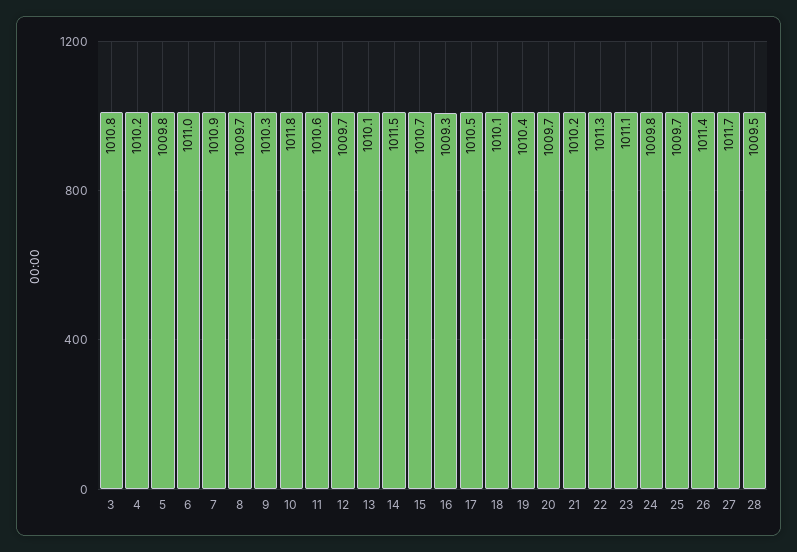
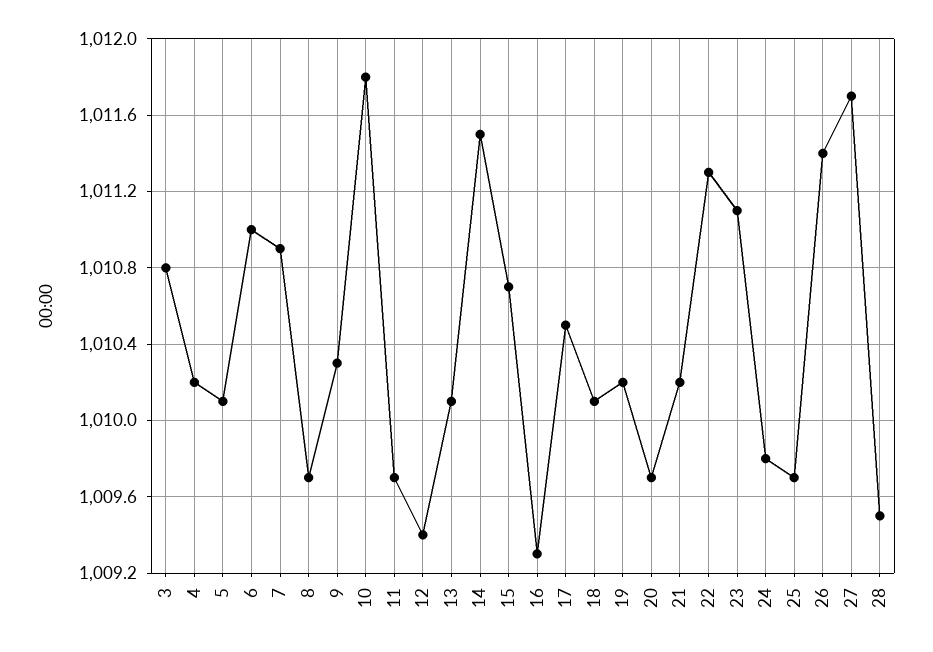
  {
    "3": 1010.8,
    "4": 1010.2,
-   "5": 1009.8,
+   "5": 1010.1,
    "6": 1011,
    "7": 1010.9,
    "8": 1009.7,
    "9": 1010.3,
    "10": 1011.8,
-   "11": 1010.6,
+   "11": 1009.7,
-   "12": 1009.7,
+   "12": 1009.4,
    "13": 1010.1,
    "14": 1011.5,
    "15": 1010.7,
    "16": 1009.3,
    "17": 1010.5,
    "18": 1010.1,
-   "19": 1010.4,
+   "19": 1010.2,
    "20": 1009.7,
    "21": 1010.2,
    "22": 1011.3,
    "23": 1011.1,
    "24": 1009.8,
    "25": 1009.7,
    "26": 1011.4,
    "27": 1011.7,
    "28": 1009.5
  }

